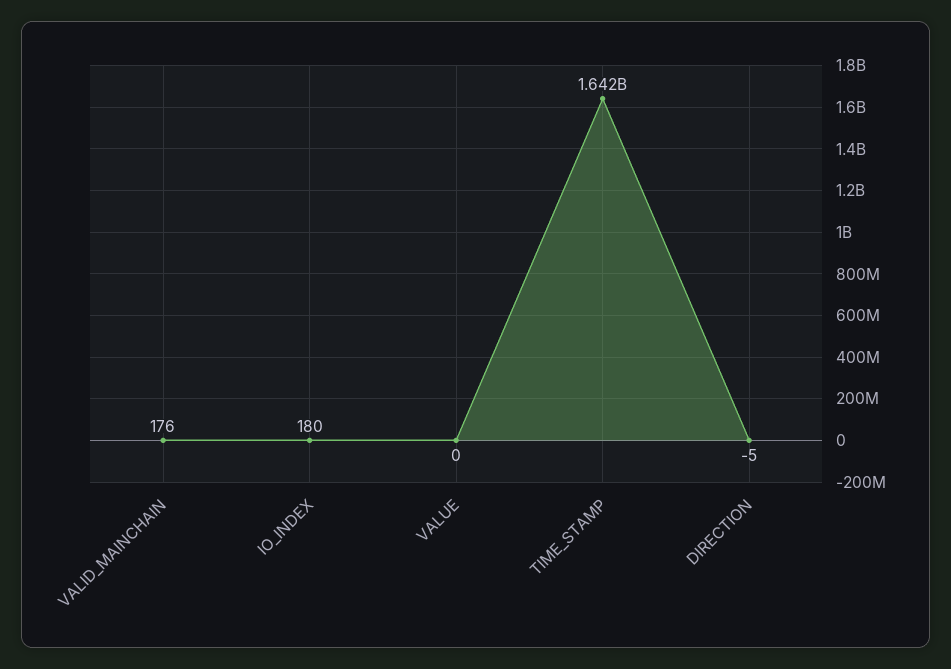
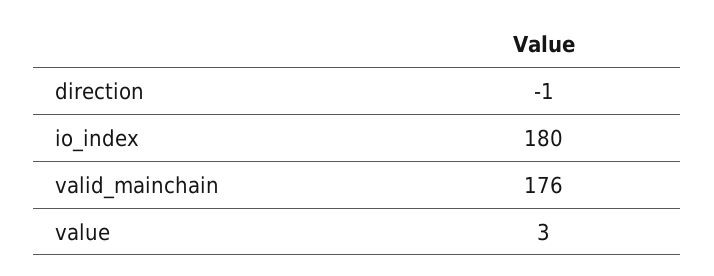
  {
    "VALID_MAINCHAIN": 176,
    "IO_INDEX": 180,
-   "VALUE": 0,
+   "VALUE": 3,
-   "TIME_STAMP": 1642000000,
-   "DIRECTION": -5
+   "DIRECTION": -1
  }

